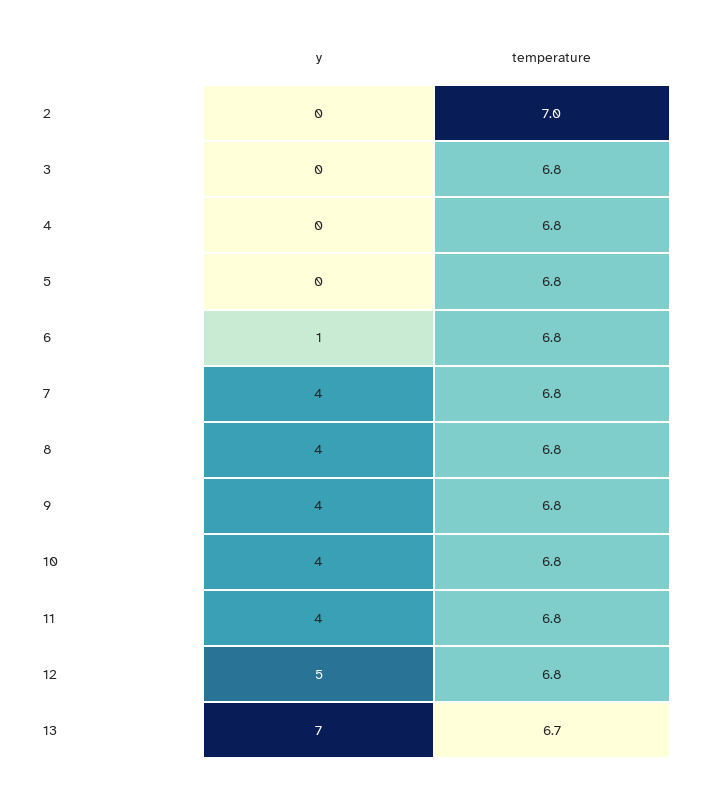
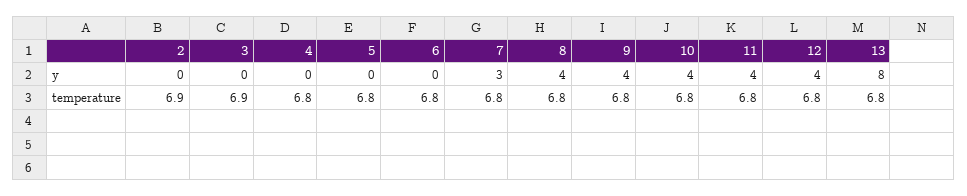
  {
    "y": {
      "2": 0,
      "3": 0,
      "4": 0,
      "5": 0,
-     "6": 1,
+     "6": 0,
-     "7": 4,
+     "7": 3,
      "8": 4,
      "9": 4,
      "10": 4,
      "11": 4,
-     "12": 5,
+     "12": 4,
-     "13": 7
+     "13": 8
    },
    "temperature": {
-     "2": 7,
+     "2": 6.9,
-     "3": 6.8,
+     "3": 6.9,
      "4": 6.8,
      "5": 6.8,
      "6": 6.8,
      "7": 6.8,
      "8": 6.8,
      "9": 6.8,
      "10": 6.8,
      "11": 6.8,
      "12": 6.8,
-     "13": 6.7
+     "13": 6.8
    }
  }

